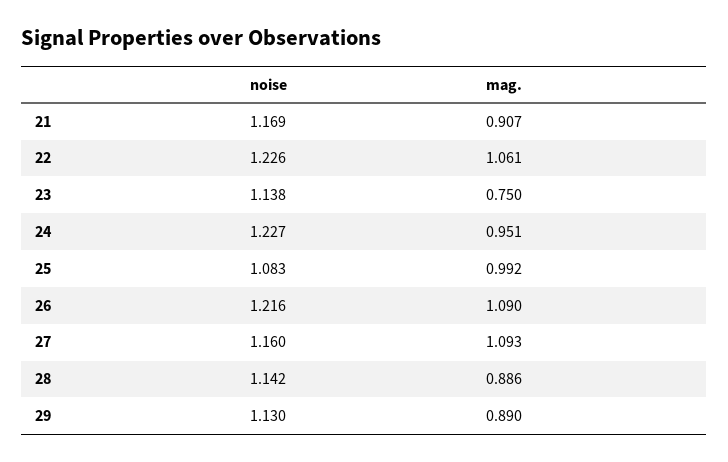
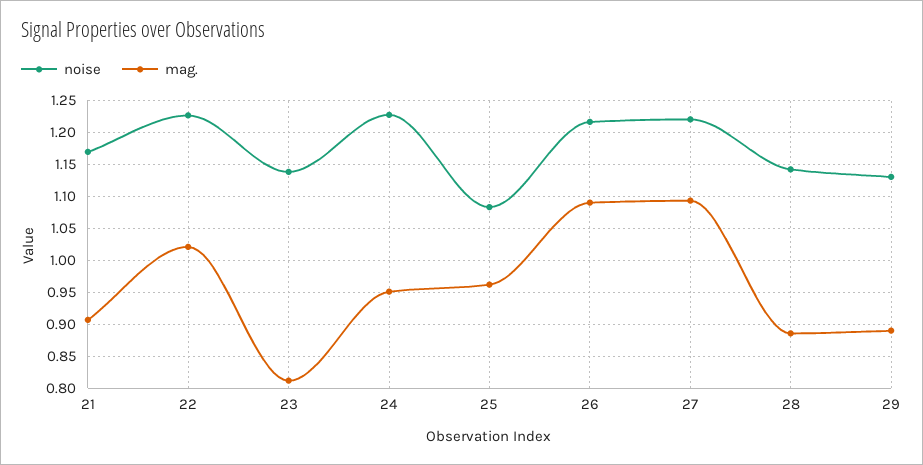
  {
    "noise": {
      "21": 1.169,
      "22": 1.226,
      "23": 1.138,
      "24": 1.227,
      "25": 1.083,
      "26": 1.216,
-     "27": 1.16,
+     "27": 1.22,
      "28": 1.142,
      "29": 1.13
    },
    "mag.": {
      "21": 0.907,
-     "22": 1.061,
+     "22": 1.02,
-     "23": 0.75,
+     "23": 0.81,
      "24": 0.951,
-     "25": 0.992,
+     "25": 0.96,
      "26": 1.09,
      "27": 1.093,
      "28": 0.886,
      "29": 0.89
    }
  }

